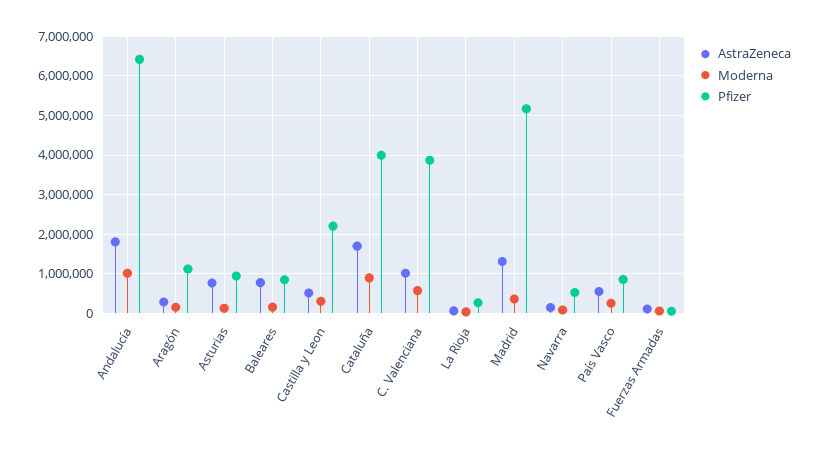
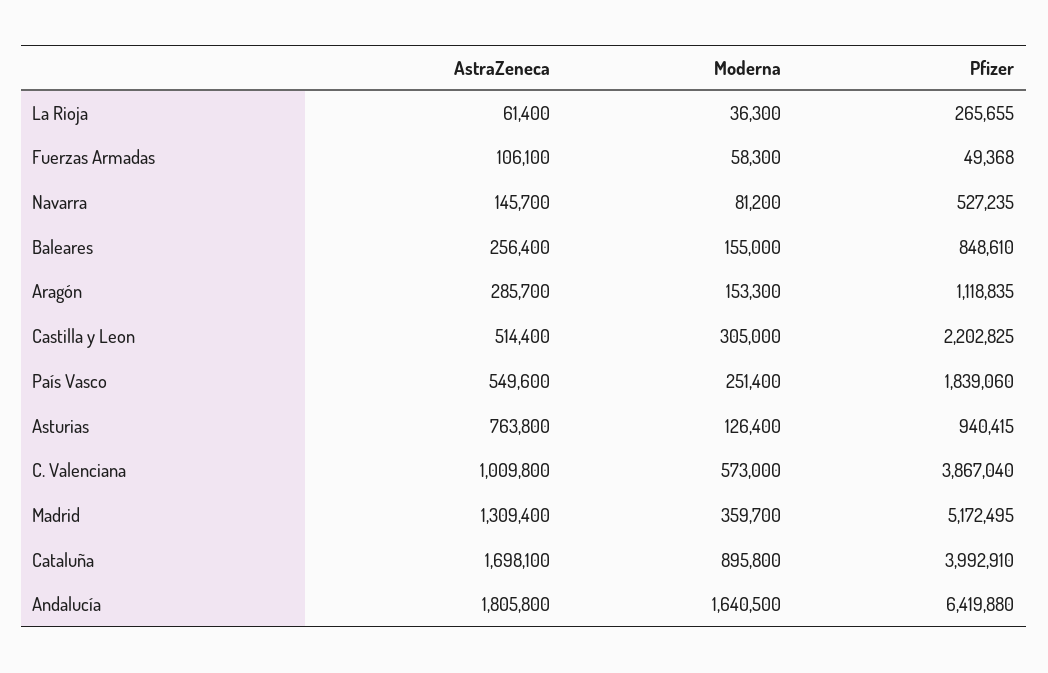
  {
    "AstraZeneca": {
      "Andalucía": 1805800,
      "Aragón": 285700,
      "Asturias": 763800,
-     "Baleares": 800000,
+     "Baleares": 256400,
      "Castilla y Leon": 514400,
      "Cataluña": 1698100,
      "C. Valenciana": 1009800,
      "La Rioja": 61400,
      "Madrid": 1309400,
      "Navarra": 145700,
      "País Vasco": 549600,
      "Fuerzas Armadas": 106100
    },
    "Moderna": {
-     "Andalucía": 1000000,
+     "Andalucía": 1640500,
      "Aragón": 153300,
      "Asturias": 126400,
      "Baleares": 155000,
      "Castilla y Leon": 305000,
      "Cataluña": 895800,
      "C. Valenciana": 573000,
      "La Rioja": 36300,
      "Madrid": 359700,
      "Navarra": 81200,
      "País Vasco": 251400,
      "Fuerzas Armadas": 58300
    },
    "Pfizer": {
      "Andalucía": 6419880,
      "Aragón": 1118835,
      "Asturias": 940415,
      "Baleares": 848610,
      "Castilla y Leon": 2202825,
      "Cataluña": 3992910,
      "C. Valenciana": 3867040,
      "La Rioja": 265655,
      "Madrid": 5172495,
      "Navarra": 527235,
-     "País Vasco": 800000,
+     "País Vasco": 1839060,
      "Fuerzas Armadas": 49368
    }
  }

